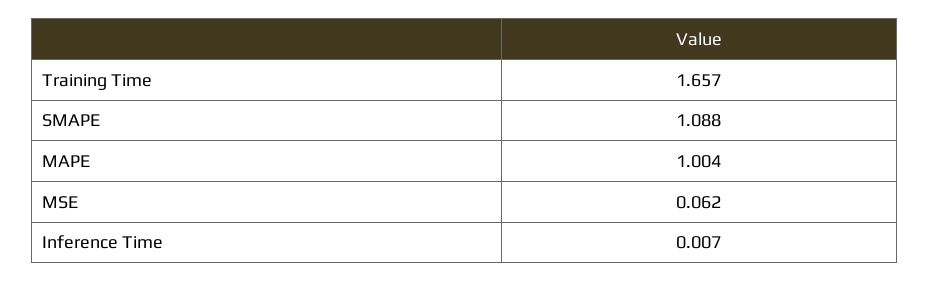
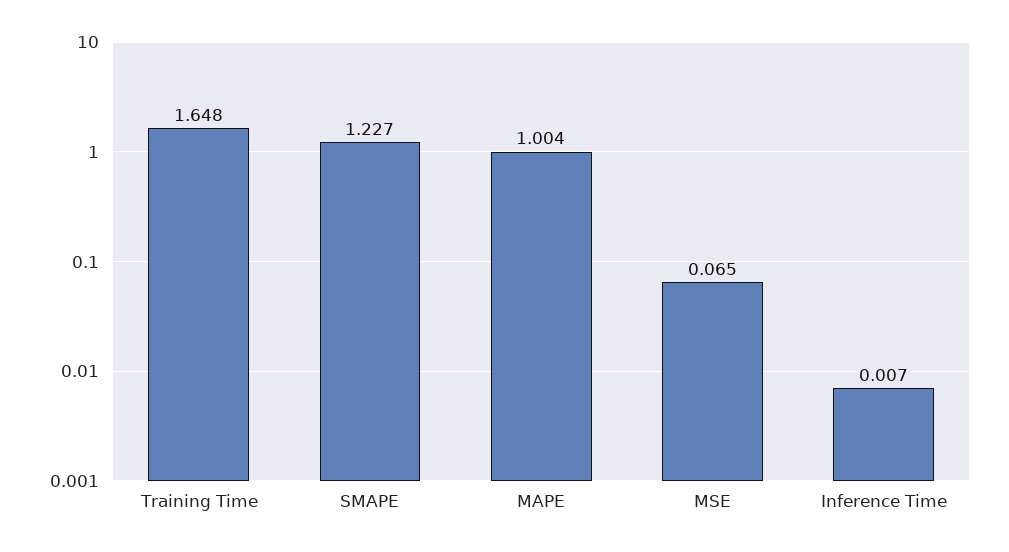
  {
-   "Training Time": 1.657,
+   "Training Time": 1.648,
-   "SMAPE": 1.088,
+   "SMAPE": 1.227,
    "MAPE": 1.004,
-   "MSE": 0.062,
+   "MSE": 0.065,
    "Inference Time": 0.007
  }

